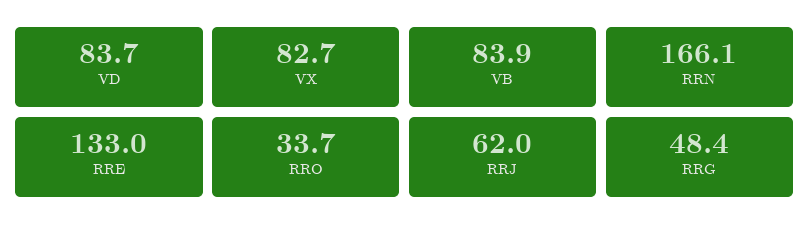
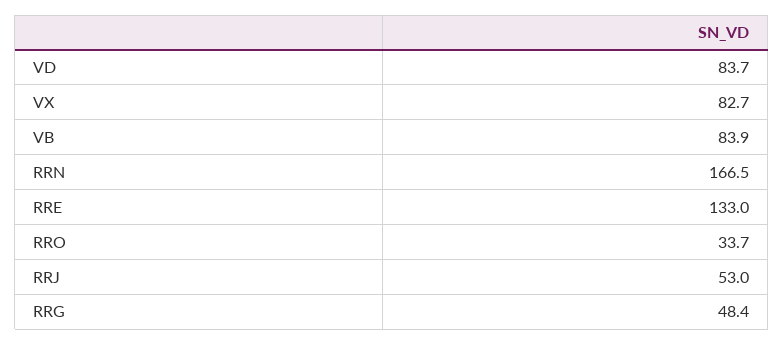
  {
    "VD": 83.7,
    "VX": 82.7,
    "VB": 83.9,
-   "RRN": 166.1,
+   "RRN": 166.5,
    "RRE": 133,
    "RRO": 33.7,
-   "RRJ": 62,
+   "RRJ": 53,
    "RRG": 48.4
  }

